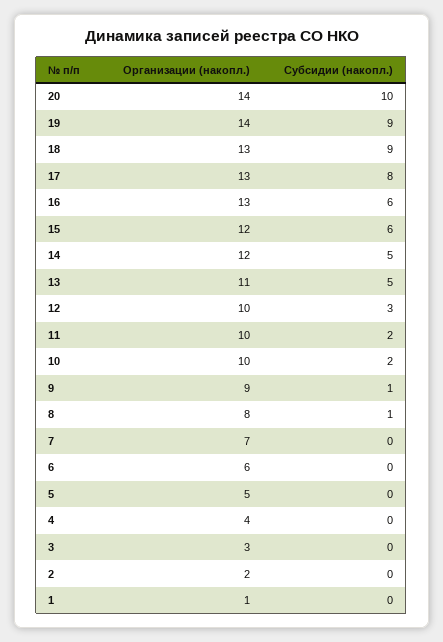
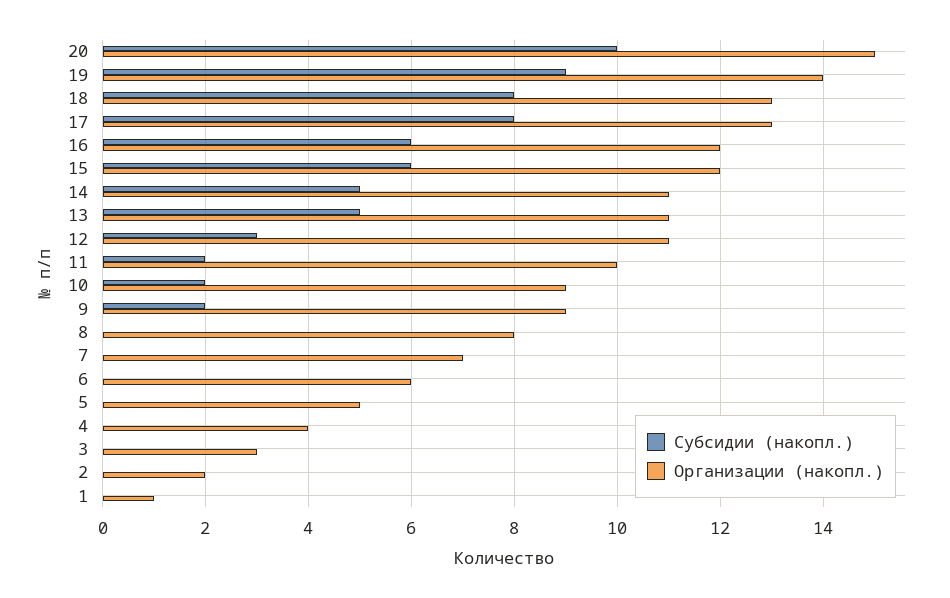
  {
    "Организации (накопл.)": {
-     "20": 14,
+     "20": 15,
      "19": 14,
      "18": 13,
      "17": 13,
-     "16": 13,
+     "16": 12,
      "15": 12,
-     "14": 12,
+     "14": 11,
      "13": 11,
-     "12": 10,
+     "12": 11,
      "11": 10,
-     "10": 10,
+     "10": 9,
      "9": 9,
      "8": 8,
      "7": 7,
      "6": 6,
      "5": 5,
      "4": 4,
      "3": 3,
      "2": 2,
      "1": 1
    },
    "Субсидии (накопл.)": {
      "20": 10,
      "19": 9,
-     "18": 9,
+     "18": 8,
      "17": 8,
      "16": 6,
      "15": 6,
      "14": 5,
      "13": 5,
      "12": 3,
      "11": 2,
      "10": 2,
-     "9": 1,
+     "9": 2,
-     "8": 1,
+     "8": 0,
      "7": 0,
      "6": 0,
      "5": 0,
      "4": 0,
      "3": 0,
      "2": 0,
      "1": 0
    }
  }

